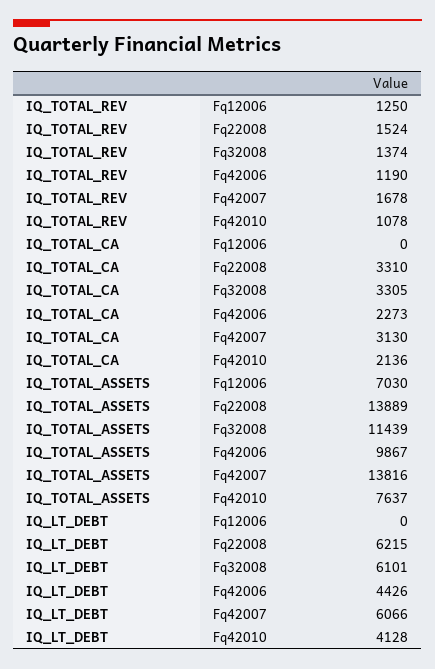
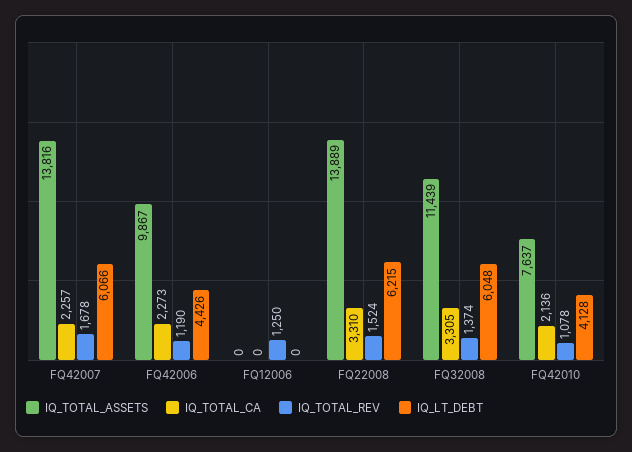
  {
    "IQ_TOTAL_REV": {
      "Fq12006": 1250,
      "Fq22008": 1524,
      "Fq32008": 1374,
      "Fq42006": 1190,
      "Fq42007": 1678,
      "Fq42010": 1078
    },
    "IQ_TOTAL_CA": {
      "Fq12006": 0,
      "Fq22008": 3310,
      "Fq32008": 3305,
      "Fq42006": 2273,
-     "Fq42007": 3130,
+     "Fq42007": 2257,
      "Fq42010": 2136
    },
    "IQ_TOTAL_ASSETS": {
-     "Fq12006": 7030,
+     "Fq12006": 0,
      "Fq22008": 13889,
      "Fq32008": 11439,
      "Fq42006": 9867,
      "Fq42007": 13816,
      "Fq42010": 7637
    },
    "IQ_LT_DEBT": {
      "Fq12006": 0,
      "Fq22008": 6215,
-     "Fq32008": 6101,
+     "Fq32008": 6048,
      "Fq42006": 4426,
      "Fq42007": 6066,
      "Fq42010": 4128
    }
  }

